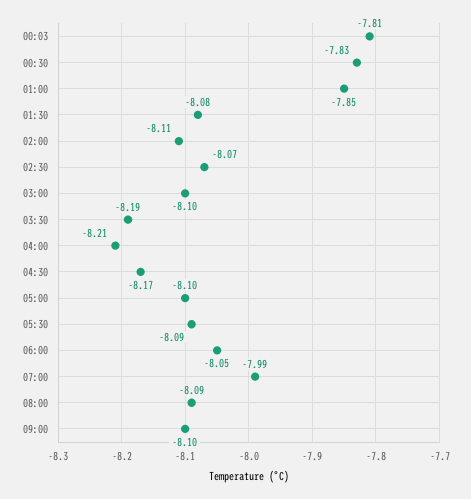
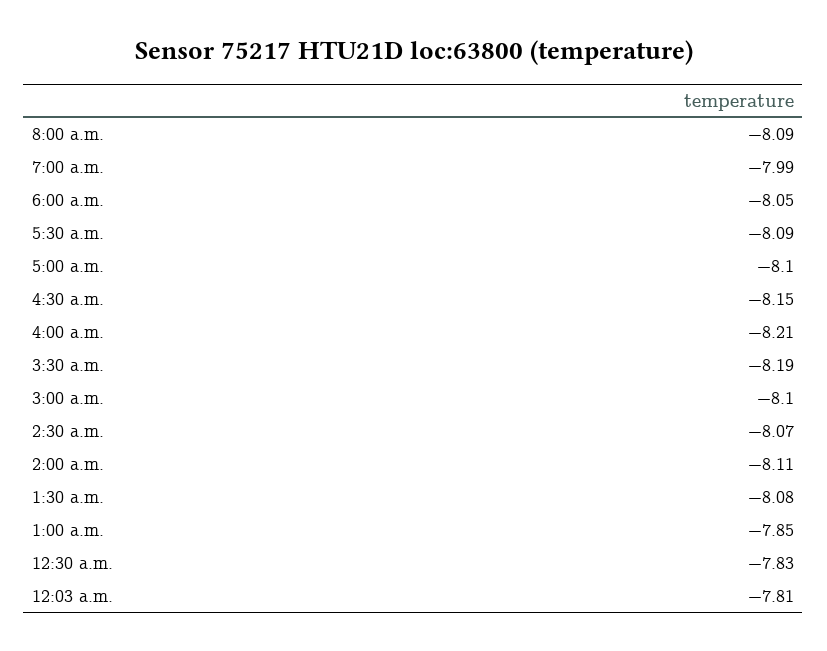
  {
    "00:03": -7.81,
    "00:30": -7.83,
    "01:00": -7.85,
    "01:30": -8.08,
    "02:00": -8.11,
    "02:30": -8.07,
    "03:00": -8.1,
    "03:30": -8.19,
    "04:00": -8.21,
-   "04:30": -8.17,
+   "04:30": -8.15,
    "05:00": -8.1,
    "05:30": -8.09,
    "06:00": -8.05,
    "07:00": -7.99,
-   "08:00": -8.09,
+   "08:00": -8.09
-   "09:00": -8.1
  }

